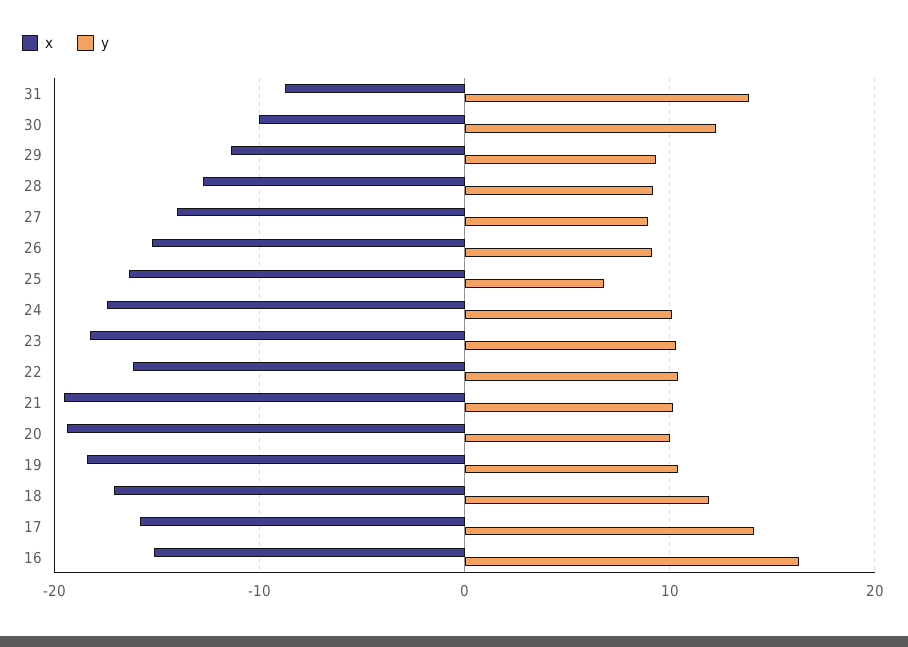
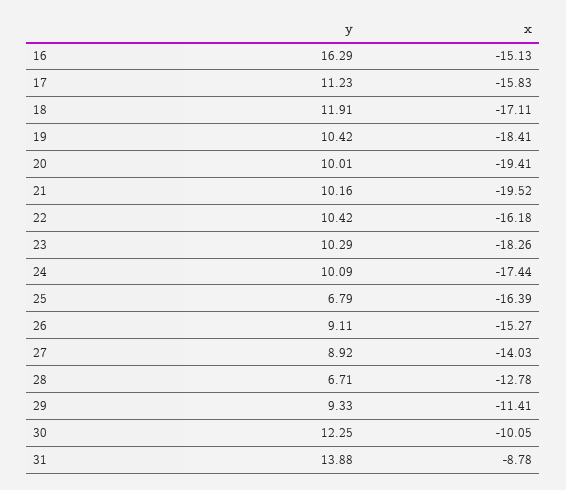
  {
    "x": {
      "31": -8.78,
      "30": -10.05,
      "29": -11.41,
      "28": -12.78,
      "27": -14.03,
      "26": -15.27,
      "25": -16.39,
      "24": -17.44,
      "23": -18.26,
      "22": -16.18,
      "21": -19.52,
      "20": -19.41,
      "19": -18.41,
      "18": -17.11,
      "17": -15.83,
      "16": -15.13
    },
    "y": {
      "31": 13.88,
      "30": 12.25,
      "29": 9.33,
-     "28": 9,
+     "28": 6.71,
      "27": 8.92,
      "26": 9.11,
      "25": 6.79,
      "24": 10.09,
      "23": 10.29,
      "22": 10.42,
      "21": 10.16,
      "20": 10.01,
      "19": 10.42,
      "18": 11.91,
-     "17": 14,
+     "17": 11.23,
      "16": 16.29
    }
  }

